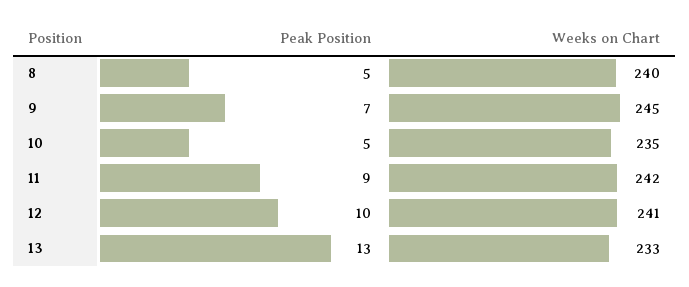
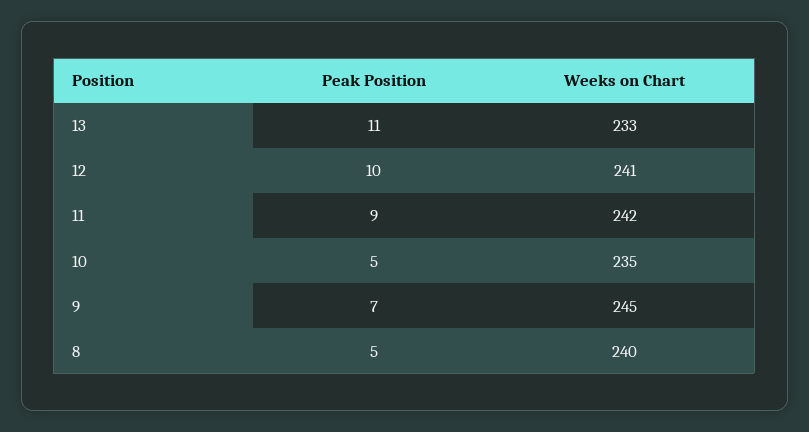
  {
    "Peak Position": {
      "8": 5,
      "9": 7,
      "10": 5,
      "11": 9,
      "12": 10,
-     "13": 13
+     "13": 11
    },
    "Weeks on Chart": {
      "8": 240,
      "9": 245,
      "10": 235,
      "11": 242,
      "12": 241,
      "13": 233
    }
  }

